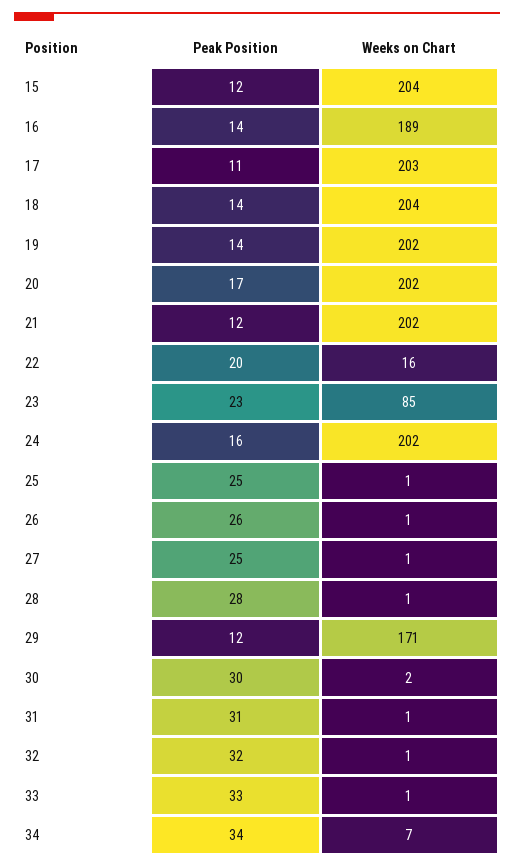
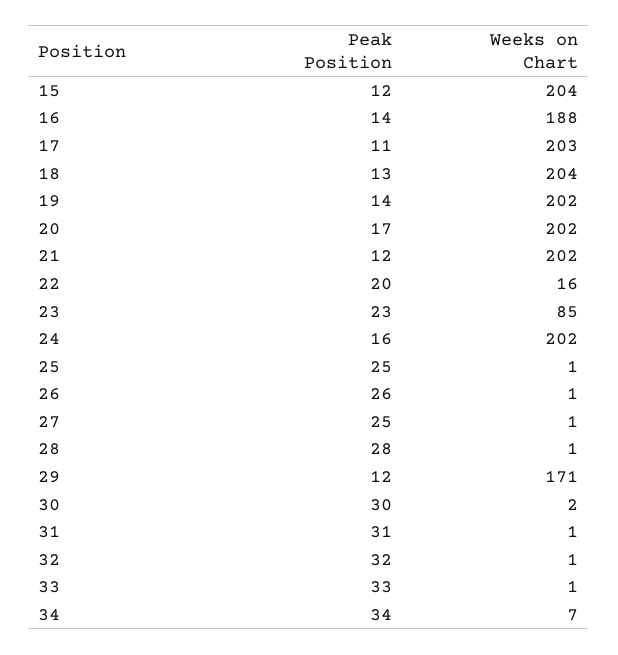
  {
    "Peak Position": {
      "15": 12,
      "16": 14,
      "17": 11,
-     "18": 14,
+     "18": 13,
      "19": 14,
      "20": 17,
      "21": 12,
      "22": 20,
      "23": 23,
      "24": 16,
      "25": 25,
      "26": 26,
      "27": 25,
      "28": 28,
      "29": 12,
      "30": 30,
      "31": 31,
      "32": 32,
      "33": 33,
      "34": 34
    },
    "Weeks on Chart": {
      "15": 204,
-     "16": 189,
+     "16": 188,
      "17": 203,
      "18": 204,
      "19": 202,
      "20": 202,
      "21": 202,
      "22": 16,
      "23": 85,
      "24": 202,
      "25": 1,
      "26": 1,
      "27": 1,
      "28": 1,
      "29": 171,
      "30": 2,
      "31": 1,
      "32": 1,
      "33": 1,
      "34": 7
    }
  }

